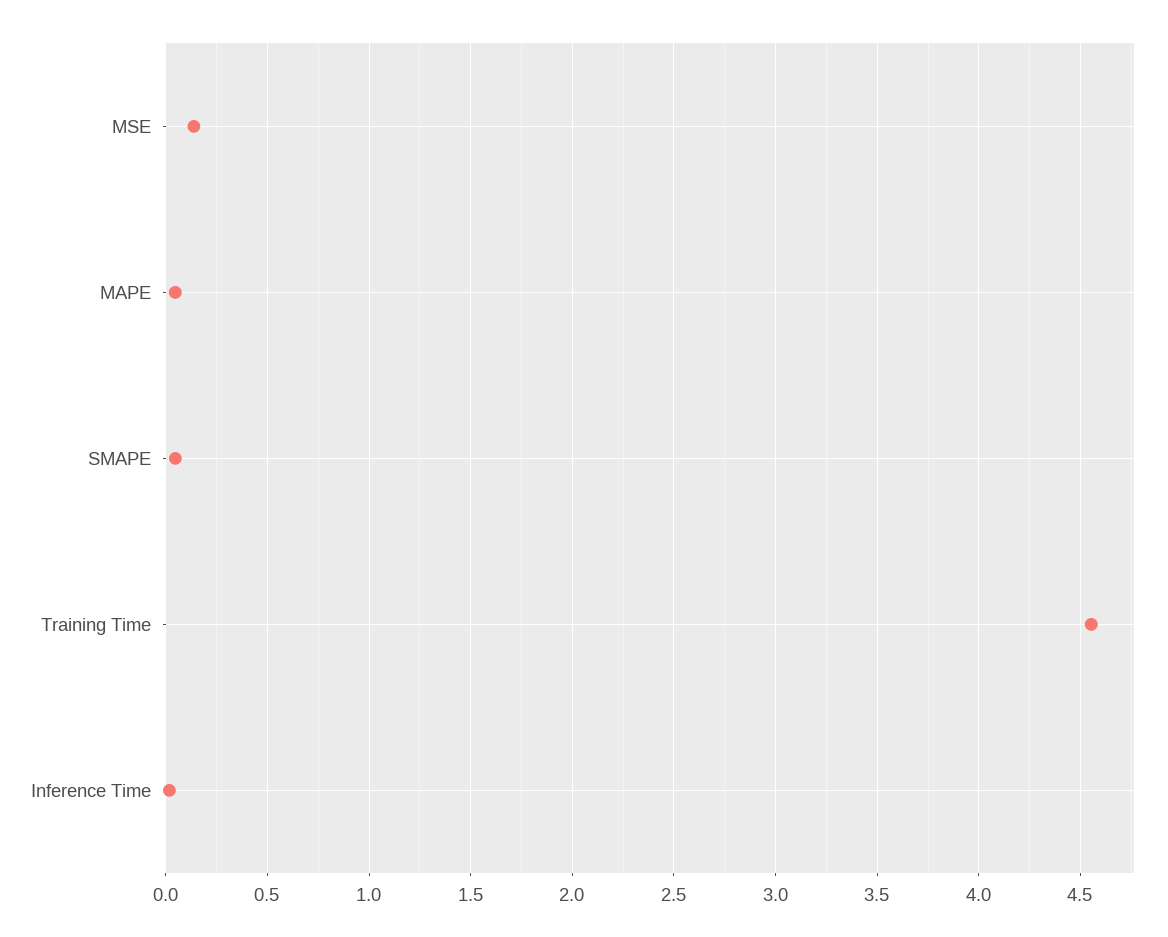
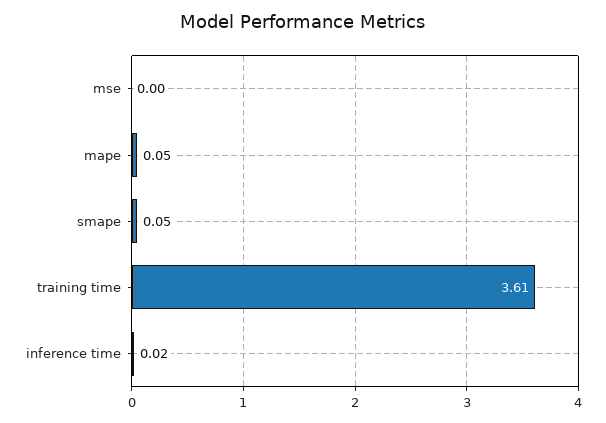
  {
-   "MSE": 0.15,
+   "MSE": 0,
    "MAPE": 0.05,
    "SMAPE": 0.05,
-   "Training Time": 4.55,
+   "Training Time": 3.61,
    "Inference Time": 0.02
  }

